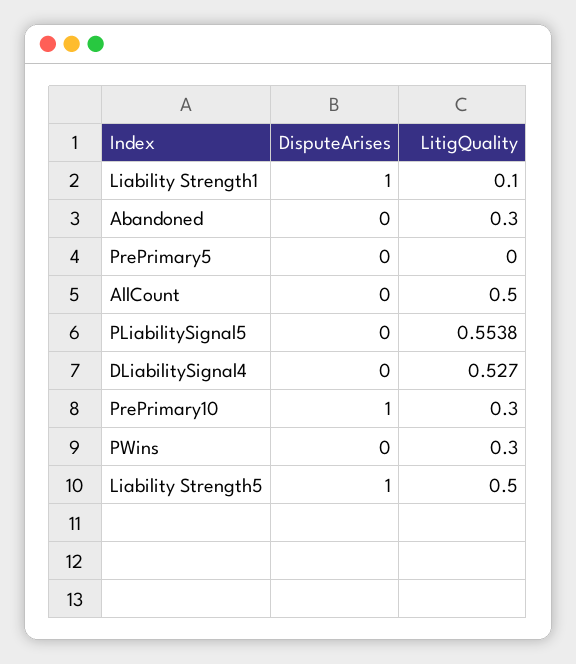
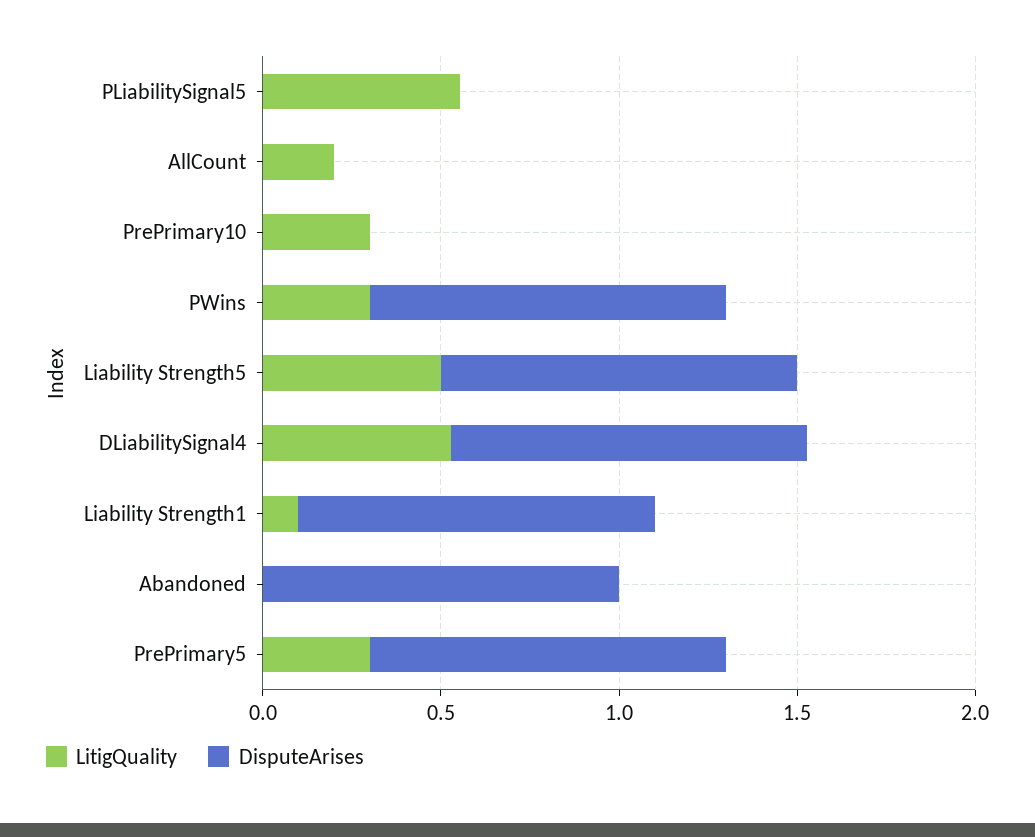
  {
    "DisputeArises": {
      "Liability Strength1": 1,
-     "Abandoned": 0,
+     "Abandoned": 1,
-     "PrePrimary5": 0,
+     "PrePrimary5": 1,
      "AllCount": 0,
      "PLiabilitySignal5": 0,
-     "DLiabilitySignal4": 0,
+     "DLiabilitySignal4": 1,
-     "PrePrimary10": 1,
+     "PrePrimary10": 0,
-     "PWins": 0,
+     "PWins": 1,
      "Liability Strength5": 1
    },
    "LitigQuality": {
      "Liability Strength1": 0.1,
-     "Abandoned": 0.3,
+     "Abandoned": 0,
-     "PrePrimary5": 0,
+     "PrePrimary5": 0.3,
-     "AllCount": 0.5,
+     "AllCount": 0.2,
      "PLiabilitySignal5": 0.5538,
      "DLiabilitySignal4": 0.527,
      "PrePrimary10": 0.3,
      "PWins": 0.3,
      "Liability Strength5": 0.5
    }
  }

